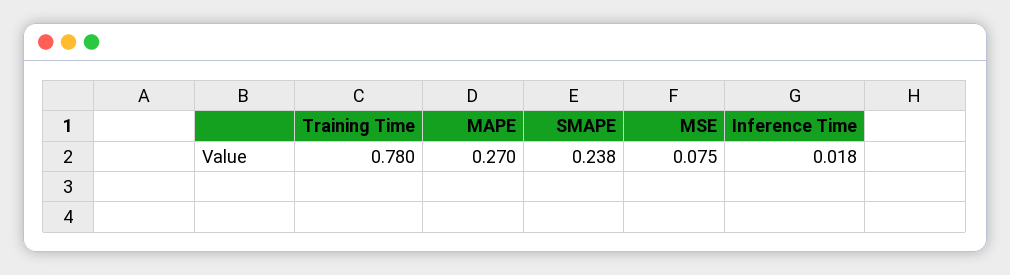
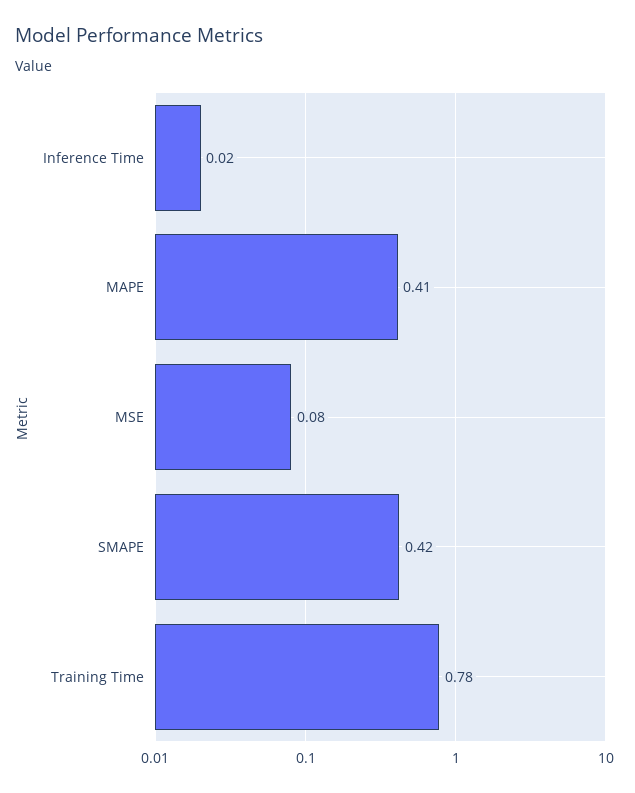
  {
    "Training Time": 0.78,
-   "MAPE": 0.27,
+   "MAPE": 0.41,
-   "SMAPE": 0.238,
+   "SMAPE": 0.42,
    "MSE": 0.075,
    "Inference Time": 0.018
  }

